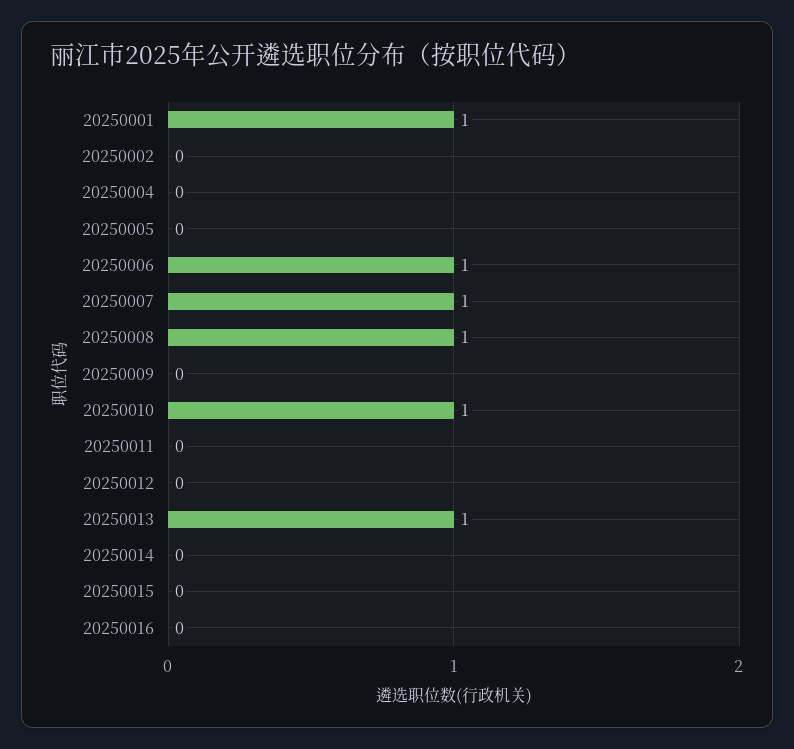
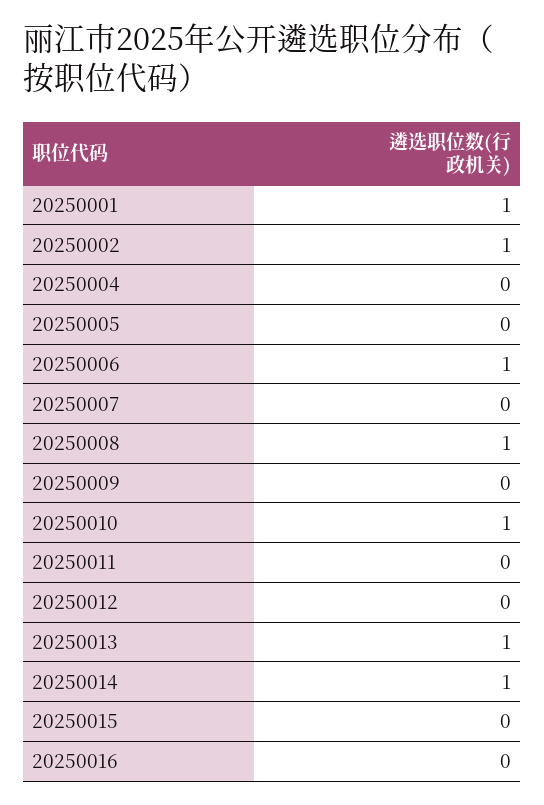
  {
    "20250001": 1,
-   "20250002": 0,
+   "20250002": 1,
    "20250004": 0,
    "20250005": 0,
    "20250006": 1,
-   "20250007": 1,
+   "20250007": 0,
    "20250008": 1,
    "20250009": 0,
    "20250010": 1,
    "20250011": 0,
    "20250012": 0,
    "20250013": 1,
-   "20250014": 0,
+   "20250014": 1,
    "20250015": 0,
    "20250016": 0
  }

